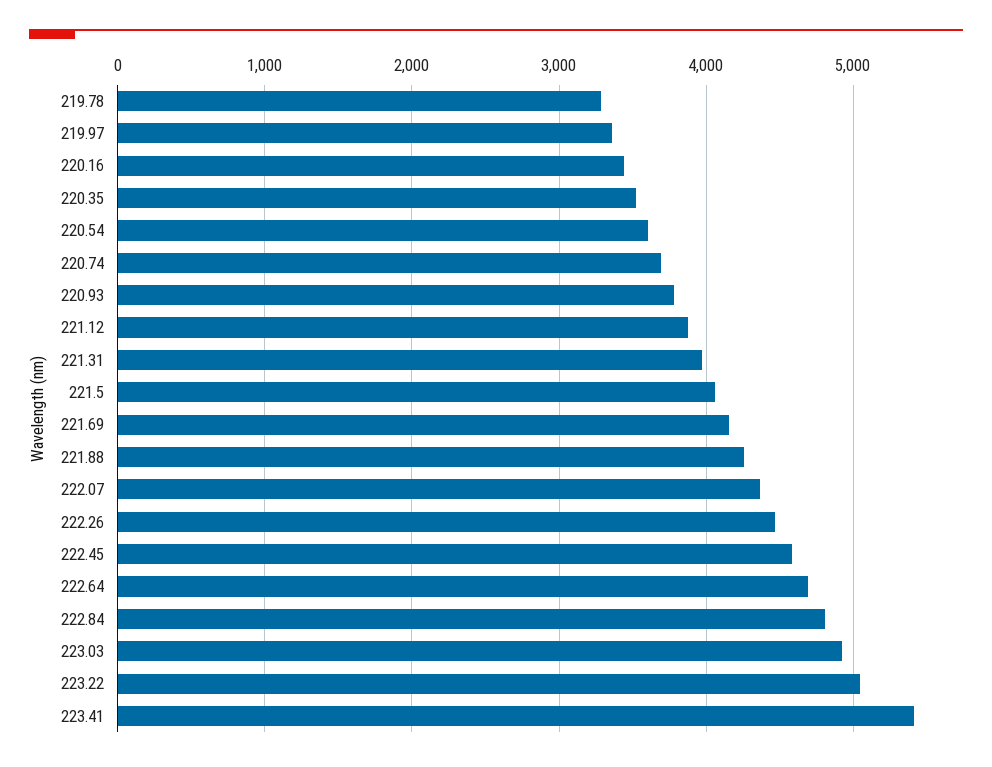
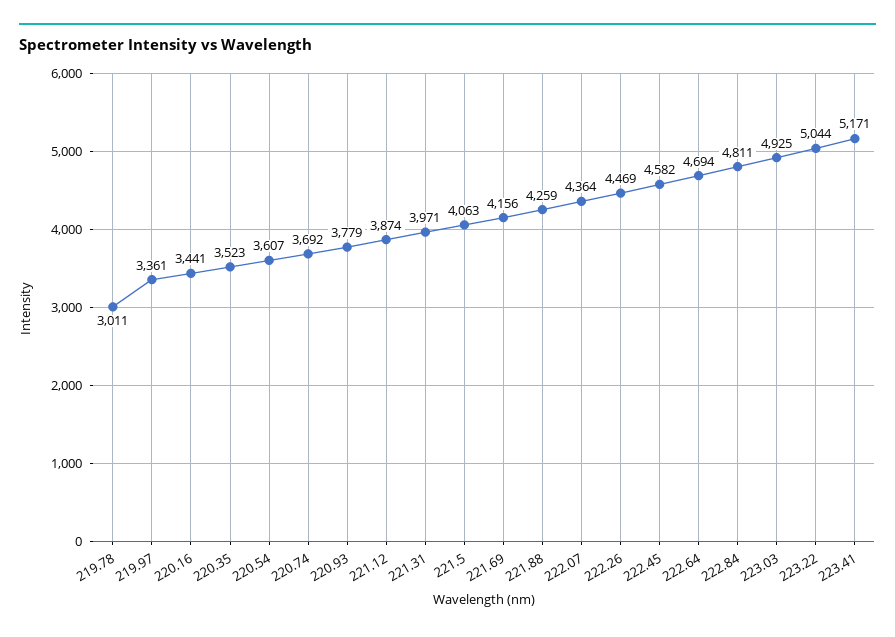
  {
-   "219.78": 3300,
+   "219.78": 3011,
    "219.97": 3361,
    "220.16": 3441,
    "220.35": 3523,
    "220.54": 3607,
    "220.74": 3692,
    "220.93": 3779,
    "221.12": 3874,
    "221.31": 3971,
    "221.5": 4063,
    "221.69": 4156,
    "221.88": 4259,
    "222.07": 4364,
    "222.26": 4469,
    "222.45": 4582,
    "222.64": 4694,
    "222.84": 4811,
    "223.03": 4925,
    "223.22": 5044,
-   "223.41": 5400
+   "223.41": 5171
  }

